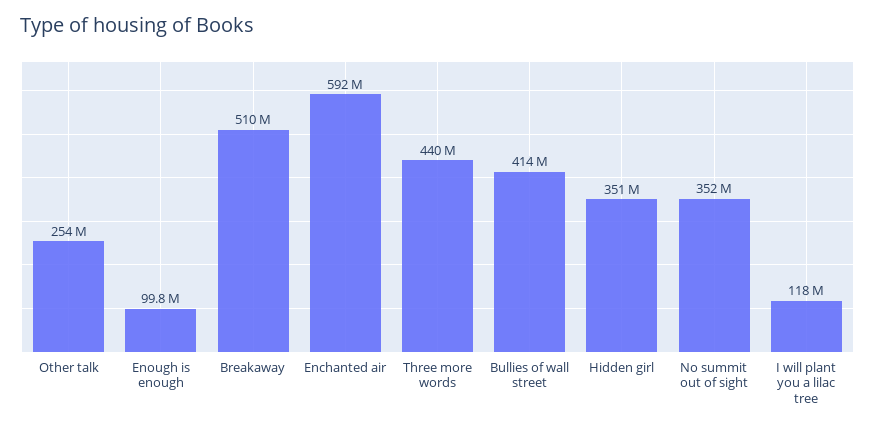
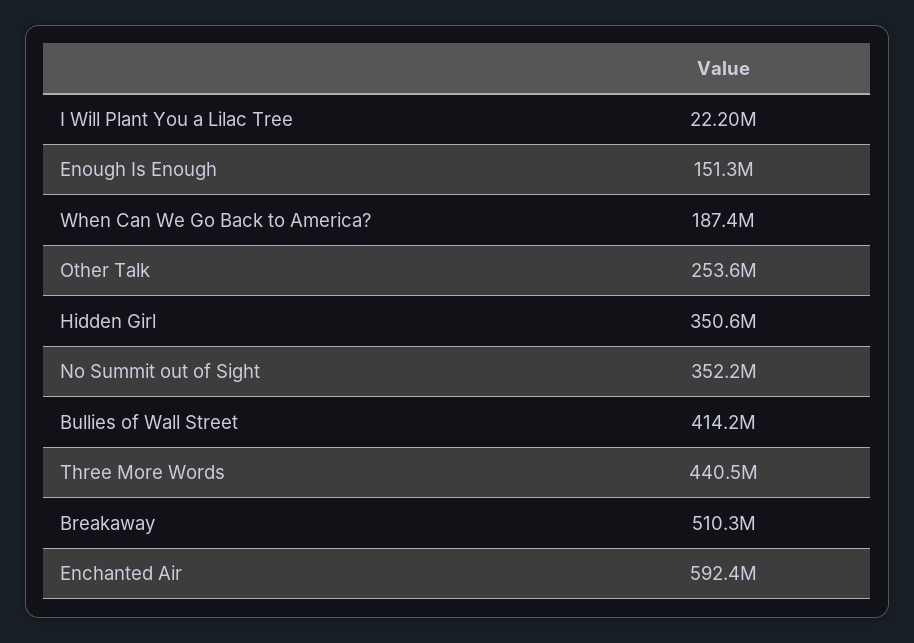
  {
    "Other talk": 253600000,
-   "Enough is enough": 99800000,
+   "Enough is enough": 151300000,
    "Breakaway": 510300000,
    "Enchanted air": 592400000,
    "Three more words": 440500000,
    "Bullies of wall street": 414200000,
    "Hidden girl": 350600000,
    "No summit out of sight": 352200000,
-   "I will plant you a lilac tree": 118000000
+   "I will plant you a lilac tree": 22200000,
+   "When Can We Go Back to America?": 187400000
  }

